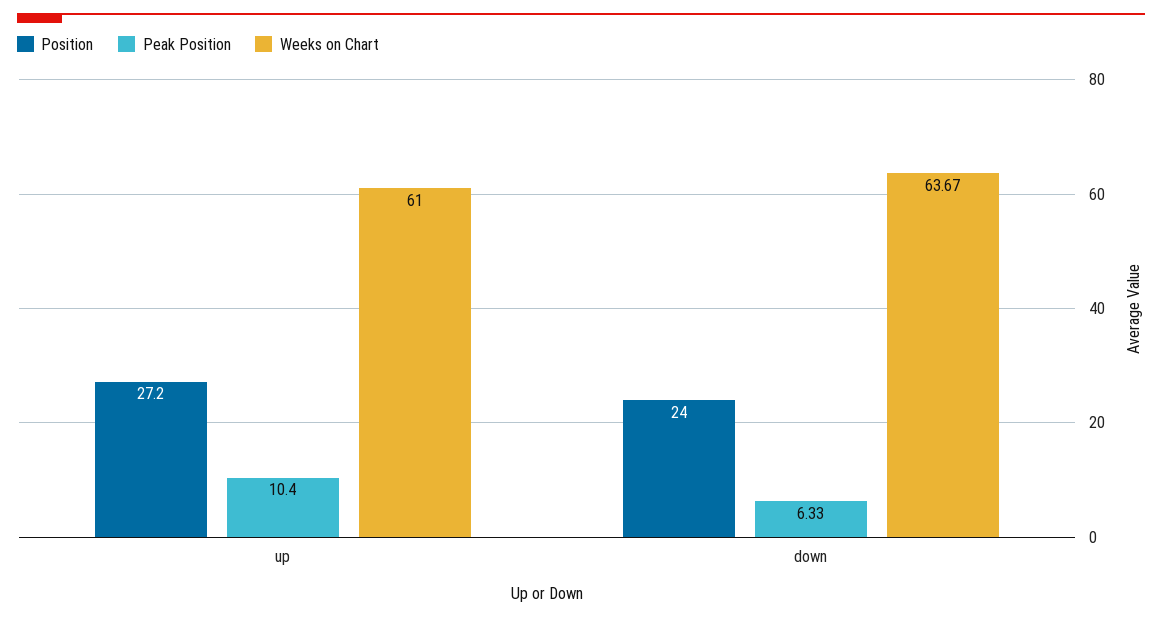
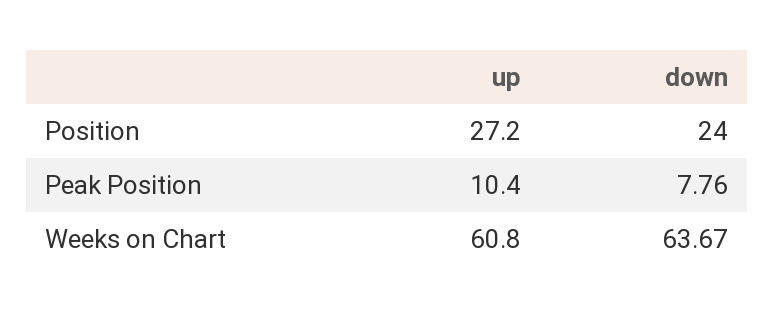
  {
    "Position": {
      "up": 27.2,
      "down": 24
    },
    "Peak Position": {
      "up": 10.4,
-     "down": 6.33
+     "down": 7.76
    },
    "Weeks on Chart": {
-     "up": 61,
+     "up": 60.8,
      "down": 63.67
    }
  }

